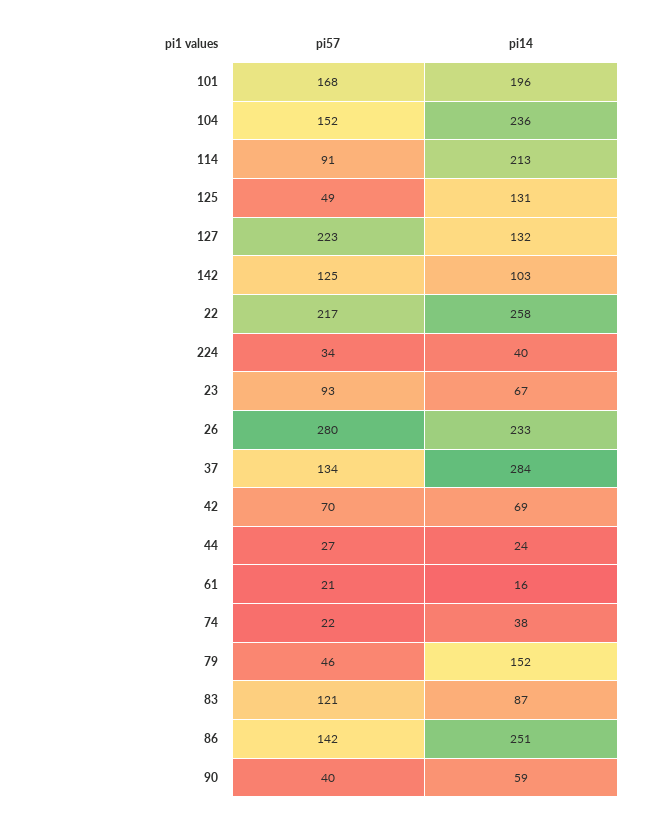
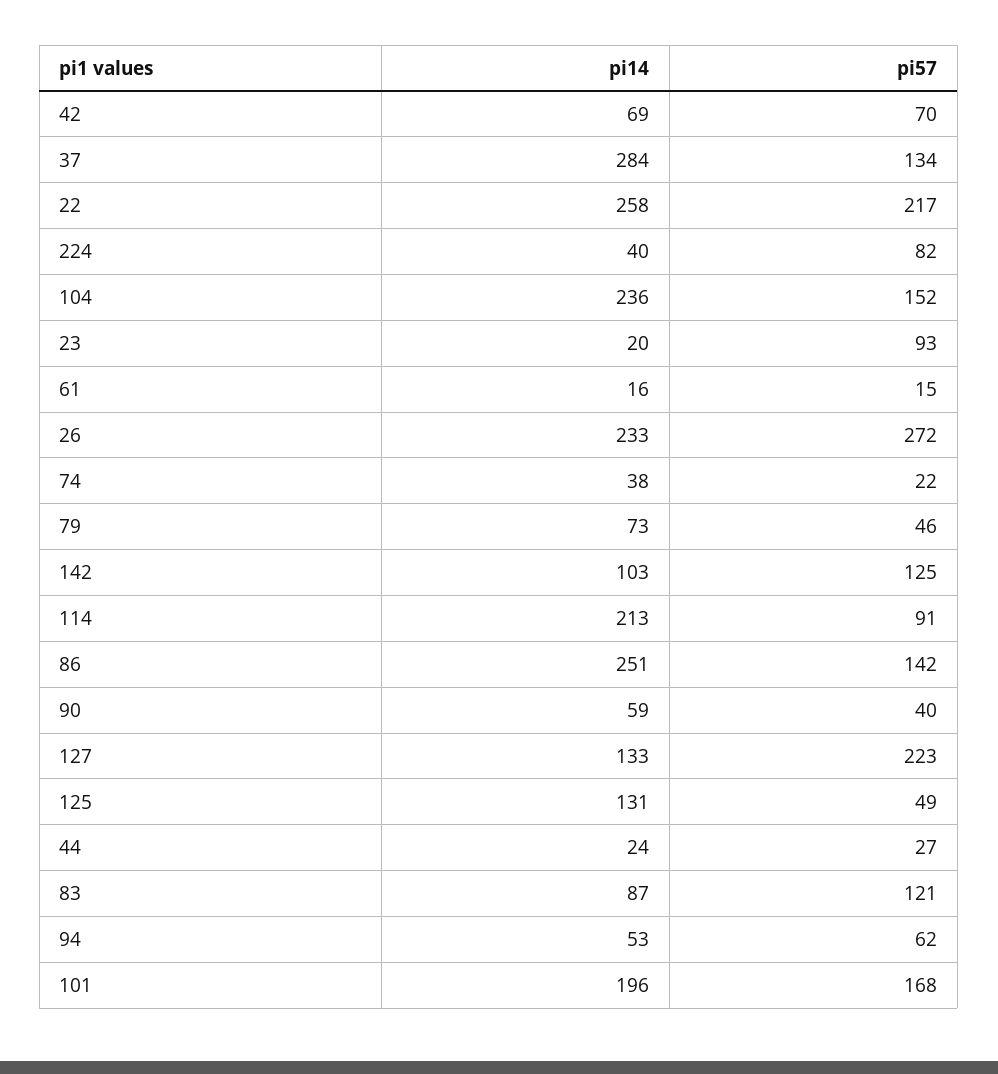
  {
    "pi57": {
      "101": 168,
      "104": 152,
      "114": 91,
      "125": 49,
      "127": 223,
      "142": 125,
      "22": 217,
-     "224": 34,
+     "224": 82,
      "23": 93,
-     "26": 280,
+     "26": 272,
      "37": 134,
      "42": 70,
      "44": 27,
-     "61": 21,
+     "61": 15,
      "74": 22,
      "79": 46,
      "83": 121,
      "86": 142,
-     "90": 40
+     "90": 40,
+     "94": 62
    },
    "pi14": {
      "101": 196,
      "104": 236,
      "114": 213,
      "125": 131,
-     "127": 132,
+     "127": 133,
      "142": 103,
      "22": 258,
      "224": 40,
-     "23": 67,
+     "23": 20,
      "26": 233,
      "37": 284,
      "42": 69,
      "44": 24,
      "61": 16,
      "74": 38,
-     "79": 152,
+     "79": 73,
      "83": 87,
      "86": 251,
-     "90": 59
+     "90": 59,
+     "94": 53
    }
  }

